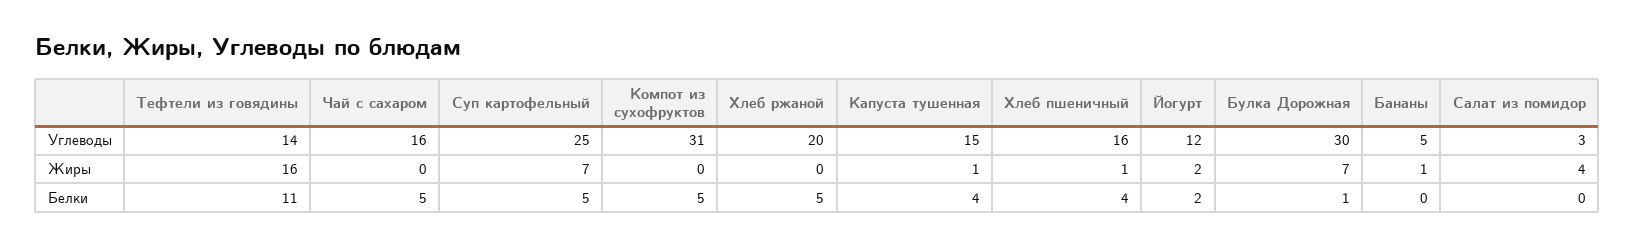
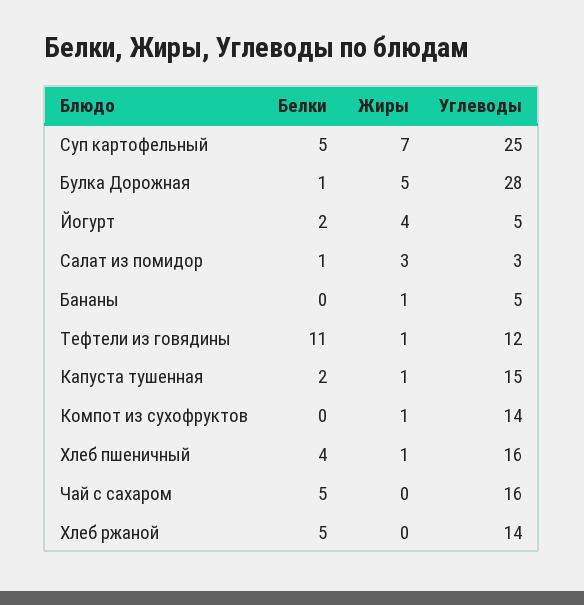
  {
    "Тефтели из говядины": {
-     "Углеводы": 14,
+     "Углеводы": 12,
-     "Жиры": 16,
+     "Жиры": 1,
      "Белки": 11
    },
    "Чай с сахаром": {
      "Углеводы": 16,
      "Жиры": 0,
      "Белки": 5
    },
    "Суп картофельный": {
      "Углеводы": 25,
      "Жиры": 7,
      "Белки": 5
    },
    "Компот из сухофруктов": {
-     "Углеводы": 31,
+     "Углеводы": 14,
-     "Жиры": 0,
+     "Жиры": 1,
-     "Белки": 5
+     "Белки": 0
    },
    "Хлеб ржаной": {
-     "Углеводы": 20,
+     "Углеводы": 14,
      "Жиры": 0,
      "Белки": 5
    },
    "Капуста тушенная": {
      "Углеводы": 15,
      "Жиры": 1,
-     "Белки": 4
+     "Белки": 2
    },
    "Хлеб пшеничный": {
      "Углеводы": 16,
      "Жиры": 1,
      "Белки": 4
    },
    "Йогурт": {
-     "Углеводы": 12,
+     "Углеводы": 5,
-     "Жиры": 2,
+     "Жиры": 4,
      "Белки": 2
    },
    "Булка Дорожная": {
-     "Углеводы": 30,
+     "Углеводы": 28,
-     "Жиры": 7,
+     "Жиры": 5,
      "Белки": 1
    },
    "Бананы": {
      "Углеводы": 5,
      "Жиры": 1,
      "Белки": 0
    },
    "Салат из помидор": {
      "Углеводы": 3,
-     "Жиры": 4,
+     "Жиры": 3,
-     "Белки": 0
+     "Белки": 1
    }
  }

